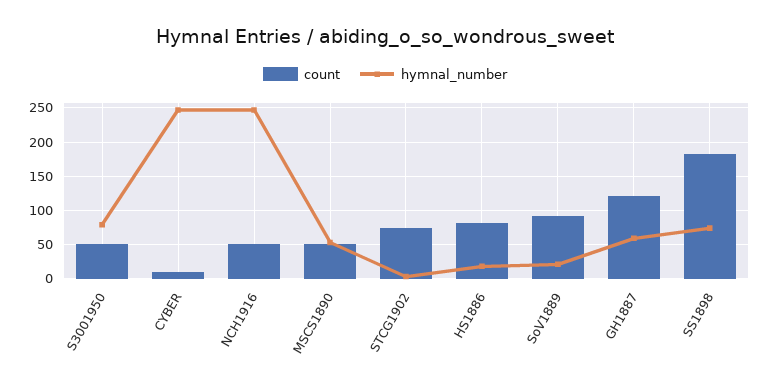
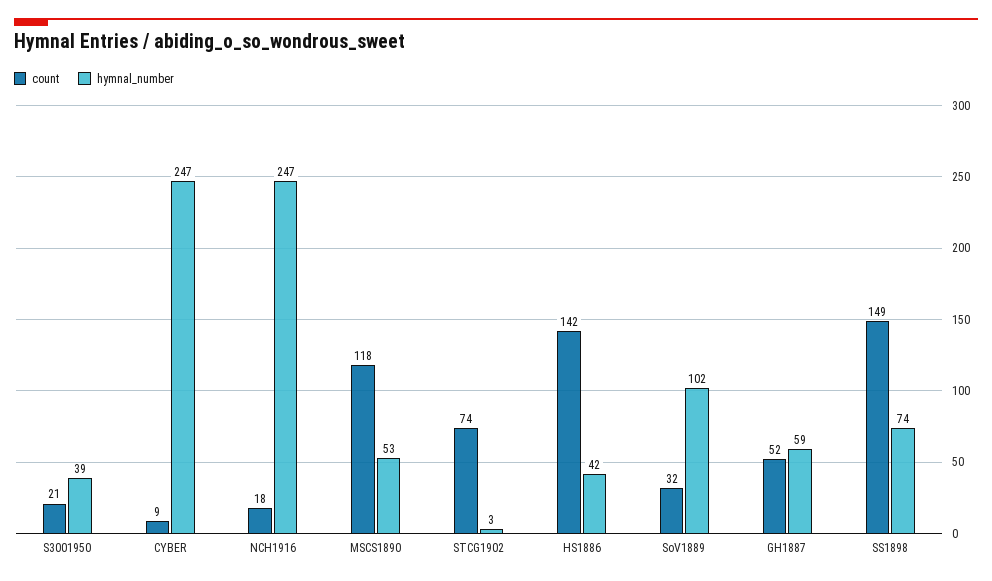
  {
    "count": {
-     "S3001950": 50,
+     "S3001950": 21,
      "CYBER": 9,
-     "NCH1916": 50,
+     "NCH1916": 18,
-     "MSCS1890": 50,
+     "MSCS1890": 118,
      "STCG1902": 74,
-     "HS1886": 80,
+     "HS1886": 142,
-     "SoV1889": 90,
+     "SoV1889": 32,
-     "GH1887": 120,
+     "GH1887": 52,
-     "SS1898": 180
+     "SS1898": 149
    },
    "hymnal_number": {
-     "S3001950": 80,
+     "S3001950": 39,
      "CYBER": 247,
      "NCH1916": 247,
      "MSCS1890": 53,
      "STCG1902": 3,
-     "HS1886": 20,
+     "HS1886": 42,
-     "SoV1889": 20,
+     "SoV1889": 102,
      "GH1887": 59,
      "SS1898": 74
    }
  }

